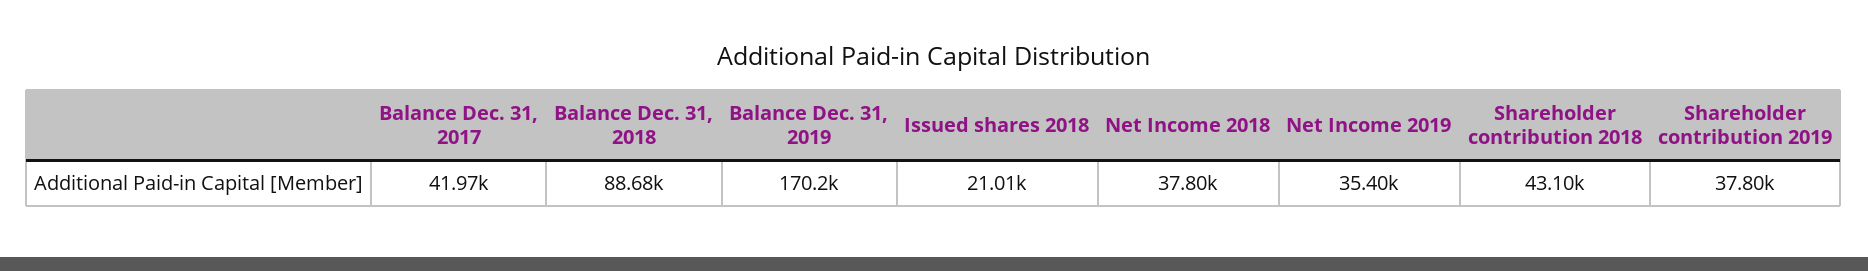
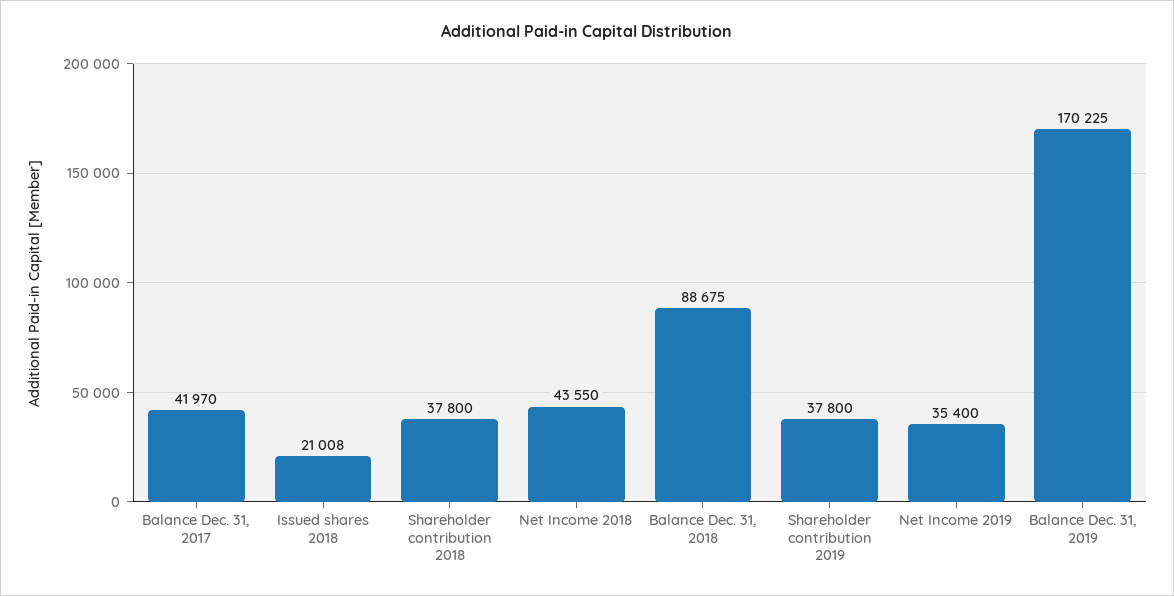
  {
    "Balance Dec. 31, 2017": 41970,
    "Balance Dec. 31, 2018": 88675,
    "Balance Dec. 31, 2019": 170225,
    "Issued shares 2018": 21008,
-   "Net Income 2018": 37800,
+   "Net Income 2018": 43550,
    "Net Income 2019": 35400,
-   "Shareholder contribution 2018": 43100,
+   "Shareholder contribution 2018": 37800,
    "Shareholder contribution 2019": 37800
  }

